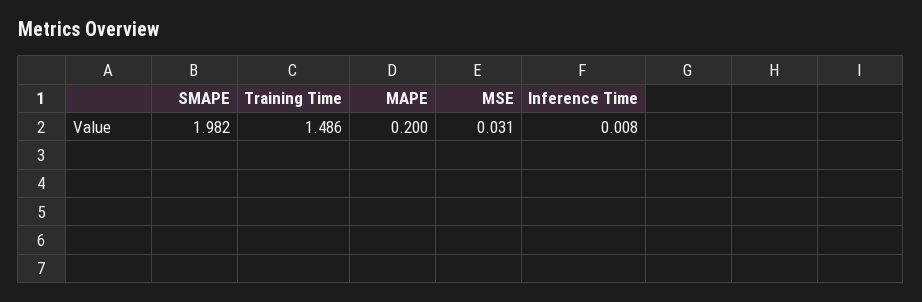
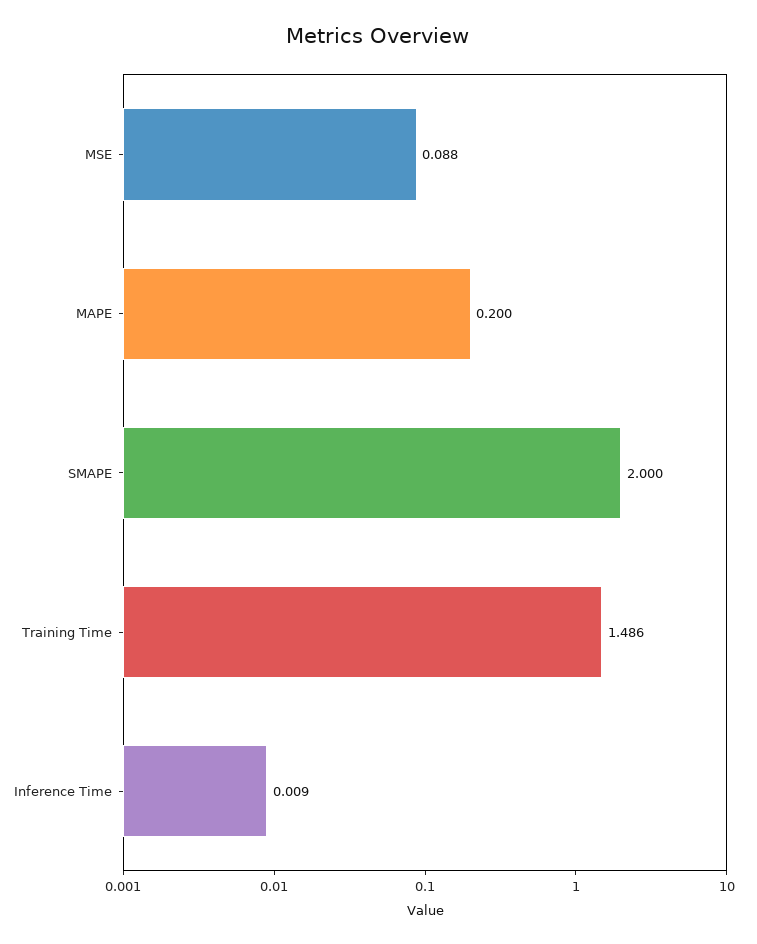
  {
-   "SMAPE": 1.982,
+   "SMAPE": 2,
    "Training Time": 1.486,
    "MAPE": 0.2,
-   "MSE": 0.031,
+   "MSE": 0.088,
-   "Inference Time": 0.008
+   "Inference Time": 0.009
  }

